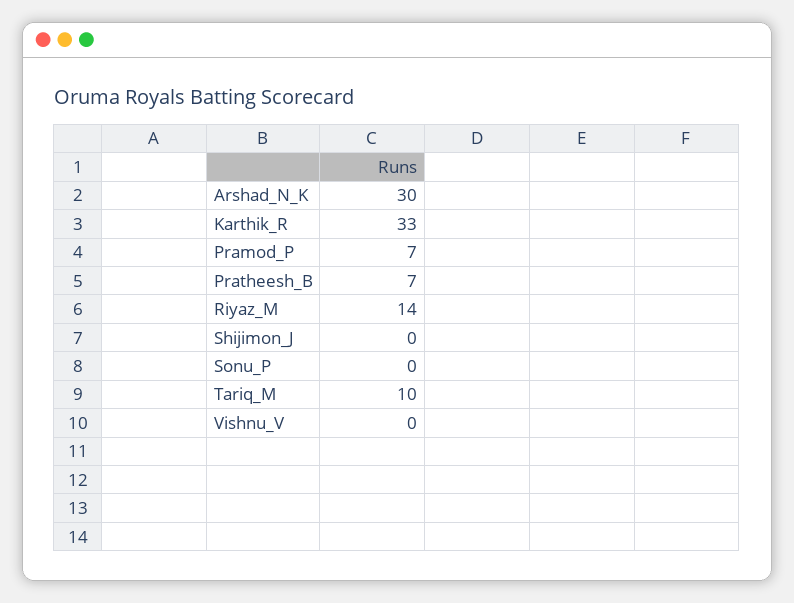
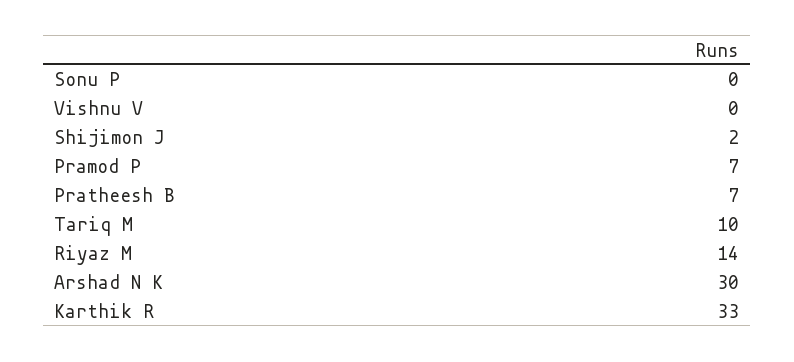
  {
    "Arshad_N_K": 30,
    "Karthik_R": 33,
    "Pramod_P": 7,
    "Pratheesh_B": 7,
    "Riyaz_M": 14,
-   "Shijimon_J": 0,
+   "Shijimon_J": 2,
    "Sonu_P": 0,
    "Tariq_M": 10,
    "Vishnu_V": 0
  }

